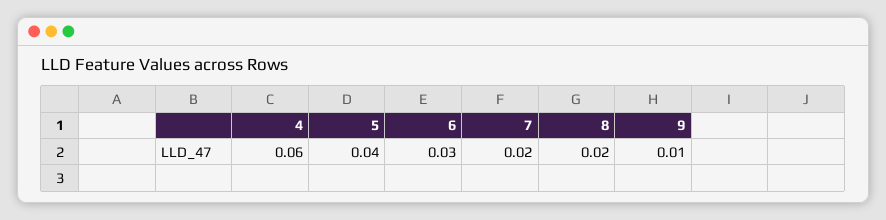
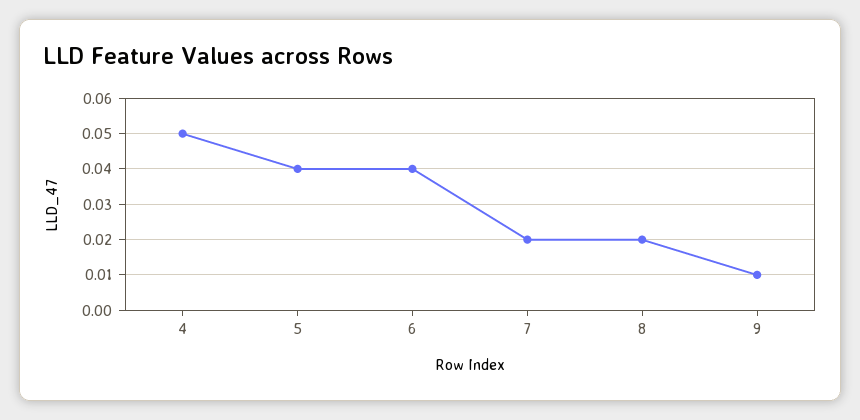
  {
-   "4": 0.06,
+   "4": 0.05,
    "5": 0.04,
-   "6": 0.03,
+   "6": 0.04,
    "7": 0.02,
    "8": 0.02,
    "9": 0.01
  }

